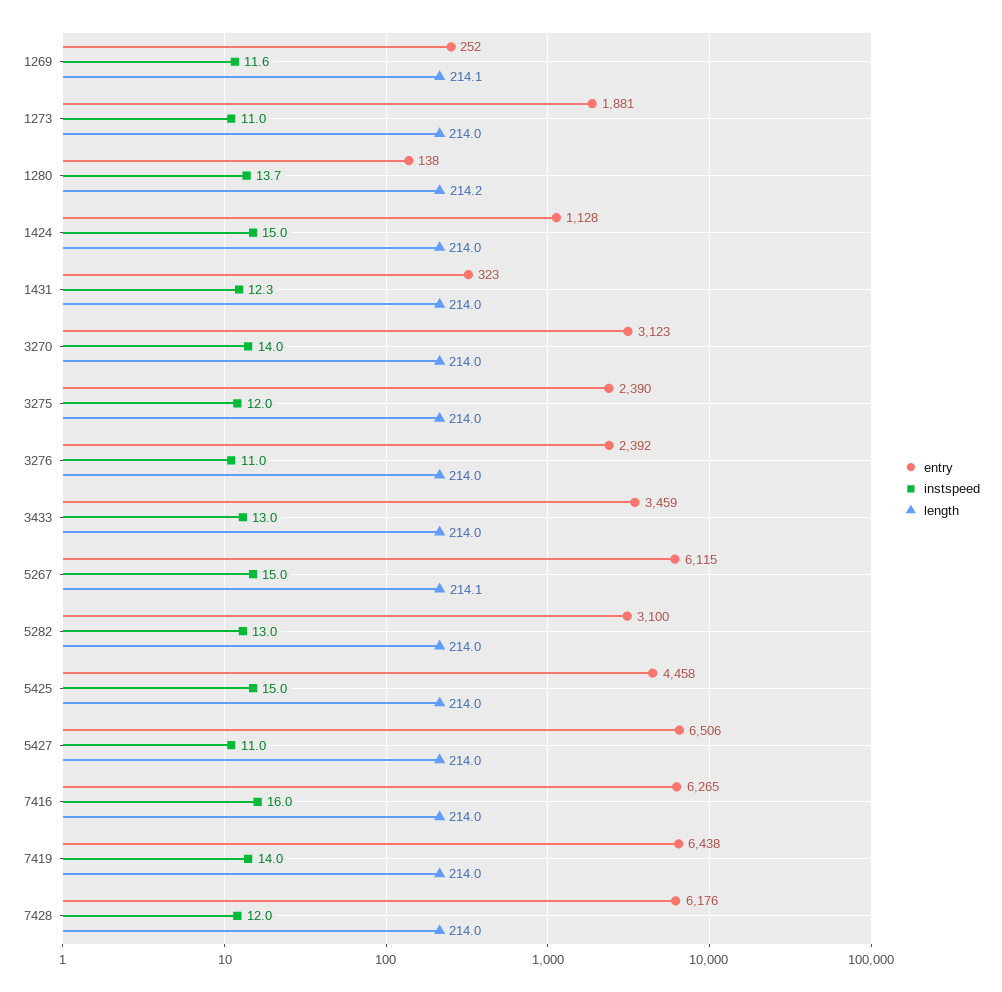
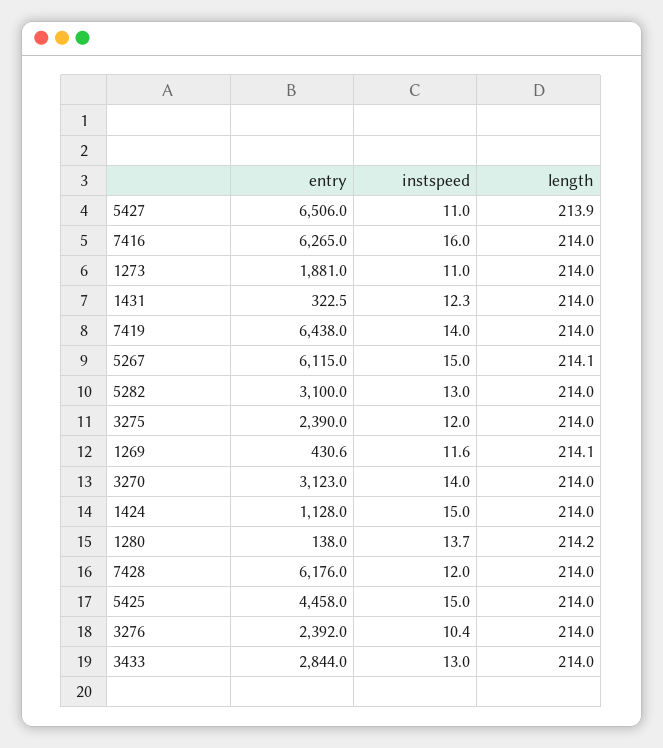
  {
    "entry": {
-     "1269": 252,
+     "1269": 430.6,
      "1273": 1881,
      "1280": 138,
      "1424": 1128,
      "1431": 322.5,
      "3270": 3123,
      "3275": 2390,
      "3276": 2392,
-     "3433": 3459,
+     "3433": 2844,
      "5267": 6115,
      "5282": 3100,
      "5425": 4458,
      "5427": 6506,
      "7416": 6265,
      "7419": 6438,
      "7428": 6176
    },
    "instspeed": {
      "1269": 11.6,
      "1273": 11,
      "1280": 13.7,
      "1424": 15,
      "1431": 12.3,
      "3270": 14,
      "3275": 12,
-     "3276": 11,
+     "3276": 10.4,
      "3433": 13,
      "5267": 15,
      "5282": 13,
      "5425": 15,
      "5427": 11,
      "7416": 16,
      "7419": 14,
      "7428": 12
    },
    "length": {
      "1269": 214.1,
      "1273": 214,
      "1280": 214.2,
      "1424": 214,
      "1431": 214,
      "3270": 214,
      "3275": 214,
      "3276": 214,
      "3433": 214,
      "5267": 214.1,
      "5282": 214,
      "5425": 214,
-     "5427": 214,
+     "5427": 213.9,
      "7416": 214,
      "7419": 214,
      "7428": 214
    }
  }

